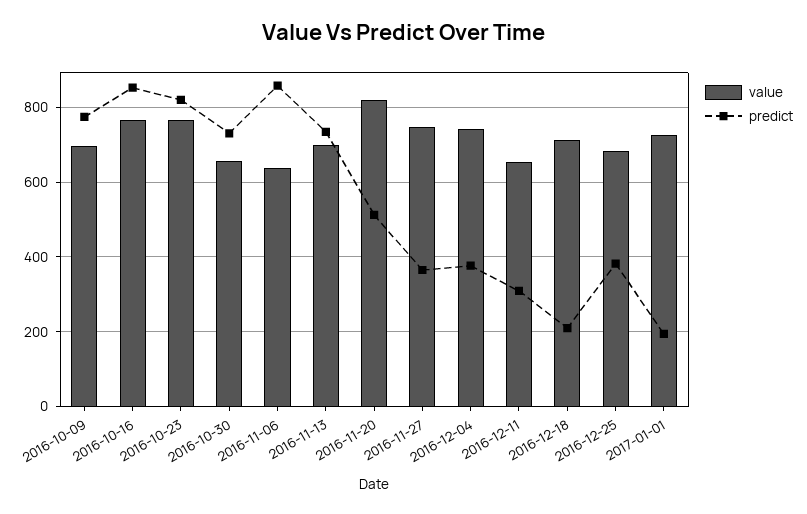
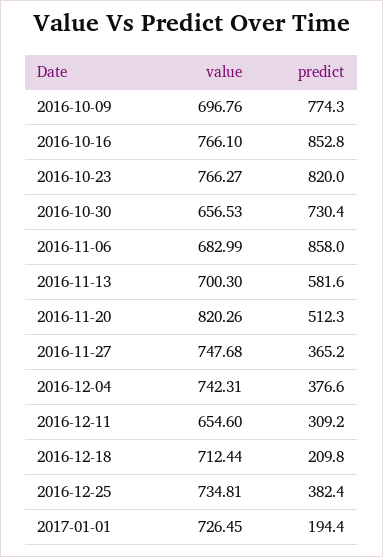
  {
    "value": {
      "2016-10-09": 696.76,
      "2016-10-16": 766.1,
      "2016-10-23": 766.27,
      "2016-10-30": 656.53,
-     "2016-11-06": 640,
+     "2016-11-06": 682.99,
      "2016-11-13": 700.3,
      "2016-11-20": 820.26,
      "2016-11-27": 747.68,
      "2016-12-04": 742.31,
      "2016-12-11": 654.6,
      "2016-12-18": 712.44,
-     "2016-12-25": 680,
+     "2016-12-25": 734.81,
      "2017-01-01": 726.45
    },
    "predict": {
      "2016-10-09": 774.3,
      "2016-10-16": 852.8,
      "2016-10-23": 820,
      "2016-10-30": 730.4,
      "2016-11-06": 858,
-     "2016-11-13": 740,
+     "2016-11-13": 581.6,
      "2016-11-20": 512.3,
      "2016-11-27": 365.2,
      "2016-12-04": 376.6,
      "2016-12-11": 309.2,
      "2016-12-18": 209.8,
      "2016-12-25": 382.4,
      "2017-01-01": 194.4
    }
  }

